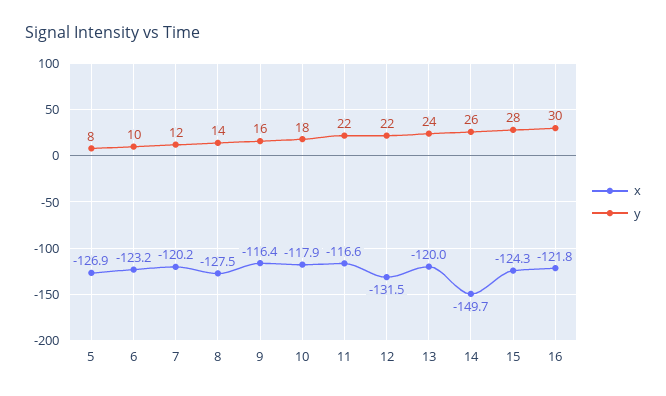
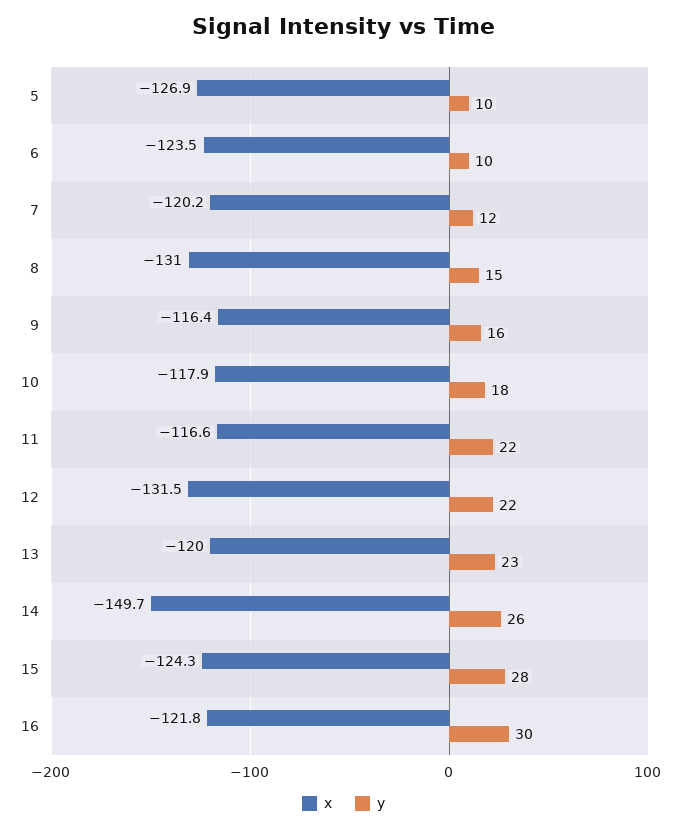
  {
    "x": {
      "5": -126.9,
-     "6": -123.2,
+     "6": -123.5,
      "7": -120.2,
-     "8": -127.5,
+     "8": -131,
      "9": -116.4,
      "10": -117.9,
      "11": -116.6,
      "12": -131.5,
      "13": -120,
      "14": -149.7,
      "15": -124.3,
      "16": -121.8
    },
    "y": {
-     "5": 8,
+     "5": 10,
      "6": 10,
      "7": 12,
-     "8": 14,
+     "8": 15,
      "9": 16,
      "10": 18,
      "11": 22,
      "12": 22,
-     "13": 24,
+     "13": 23,
      "14": 26,
      "15": 28,
      "16": 30
    }
  }

